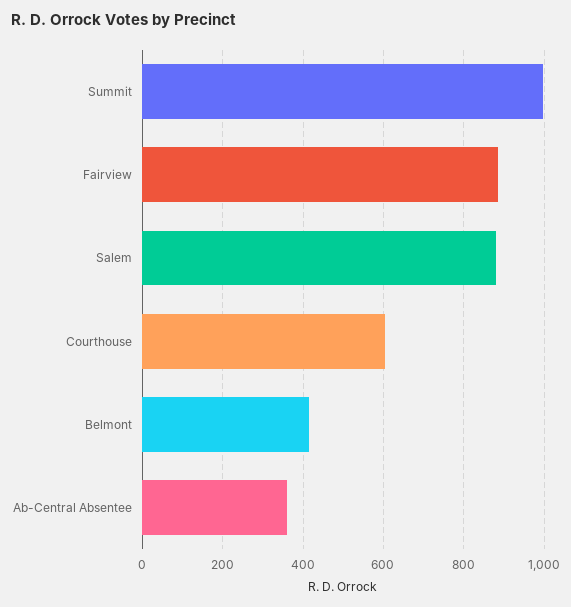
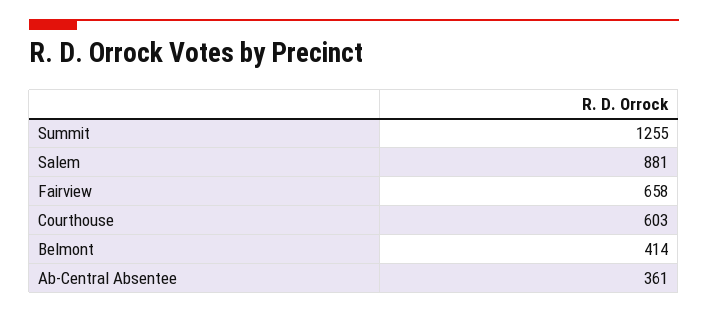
  {
-   "Summit": 1000,
+   "Summit": 1255,
-   "Fairview": 880,
+   "Fairview": 658,
    "Salem": 881,
    "Courthouse": 603,
    "Belmont": 414,
    "Ab-Central Absentee": 361
  }

